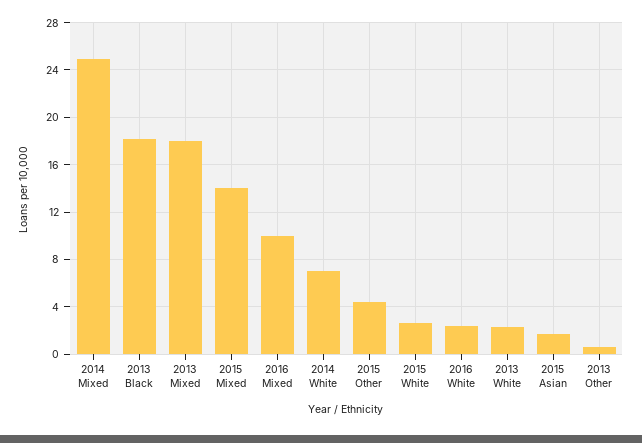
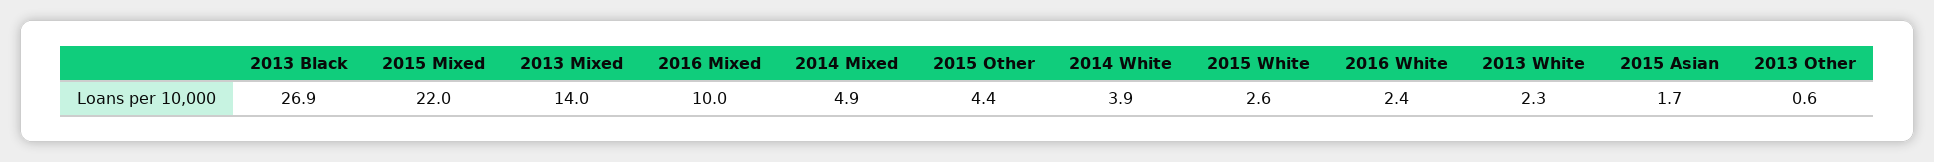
  {
-   "2014 Mixed": 25,
+   "2014 Mixed": 4.9,
-   "2013 Black": 18,
+   "2013 Black": 26.9,
-   "2013 Mixed": 18,
+   "2013 Mixed": 14,
-   "2015 Mixed": 14,
+   "2015 Mixed": 22,
    "2016 Mixed": 10,
-   "2014 White": 7,
+   "2014 White": 3.9,
    "2015 Other": 4.4,
    "2015 White": 2.6,
    "2016 White": 2.4,
    "2013 White": 2.3,
    "2015 Asian": 1.7,
    "2013 Other": 0.6
  }

